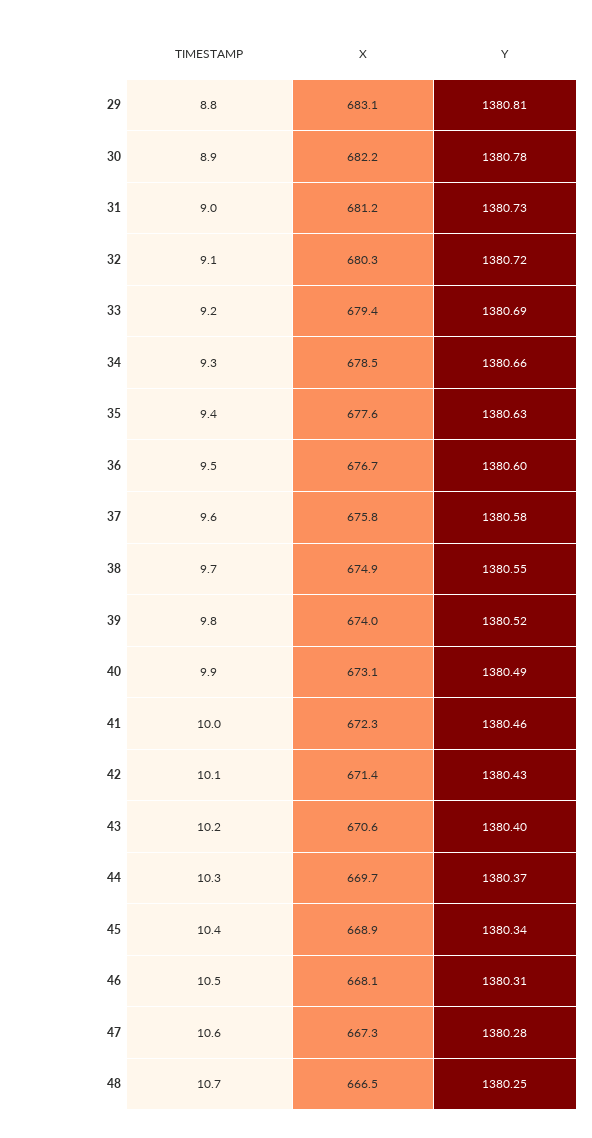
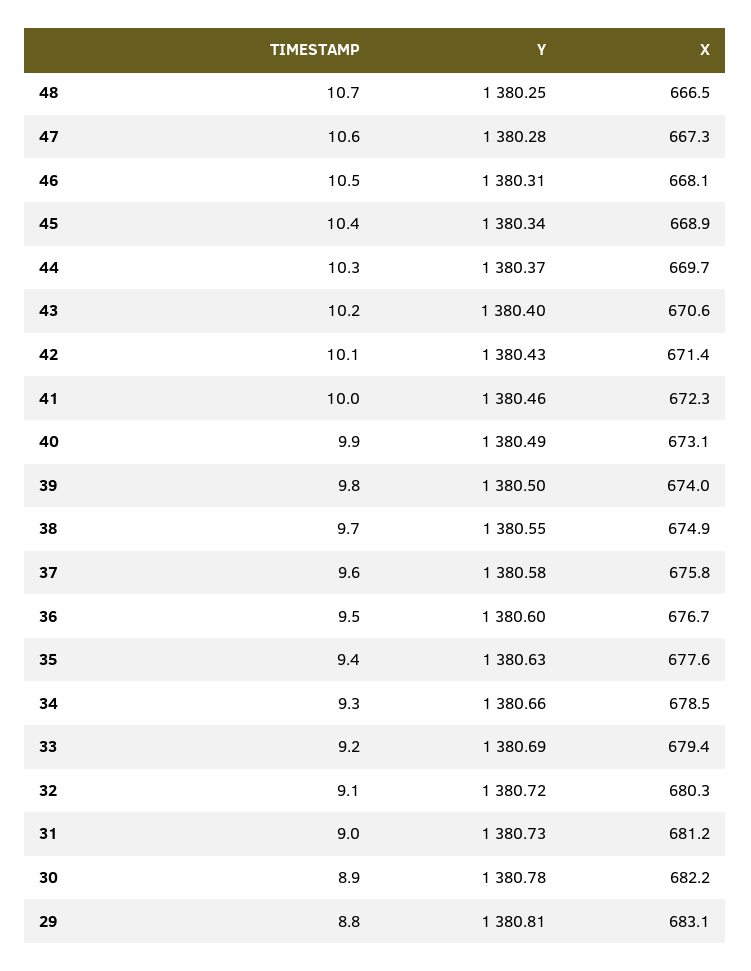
  {
    "TIMESTAMP": {
      "29": 8.8,
      "30": 8.9,
      "31": 9,
      "32": 9.1,
      "33": 9.2,
      "34": 9.3,
      "35": 9.4,
      "36": 9.5,
      "37": 9.6,
      "38": 9.7,
      "39": 9.8,
      "40": 9.9,
      "41": 10,
      "42": 10.1,
      "43": 10.2,
      "44": 10.3,
      "45": 10.4,
      "46": 10.5,
      "47": 10.6,
      "48": 10.7
    },
    "X": {
      "29": 683.1,
      "30": 682.2,
      "31": 681.2,
      "32": 680.3,
      "33": 679.4,
      "34": 678.5,
      "35": 677.6,
      "36": 676.7,
      "37": 675.8,
      "38": 674.9,
      "39": 674,
      "40": 673.1,
      "41": 672.3,
      "42": 671.4,
      "43": 670.6,
      "44": 669.7,
      "45": 668.9,
      "46": 668.1,
      "47": 667.3,
      "48": 666.5
    },
    "Y": {
      "29": 1380.81,
      "30": 1380.78,
      "31": 1380.73,
      "32": 1380.72,
      "33": 1380.69,
      "34": 1380.66,
      "35": 1380.63,
      "36": 1380.6,
      "37": 1380.58,
      "38": 1380.55,
-     "39": 1380.52,
+     "39": 1380.5,
      "40": 1380.49,
      "41": 1380.46,
      "42": 1380.43,
      "43": 1380.4,
      "44": 1380.37,
      "45": 1380.34,
      "46": 1380.31,
      "47": 1380.28,
      "48": 1380.25
    }
  }

